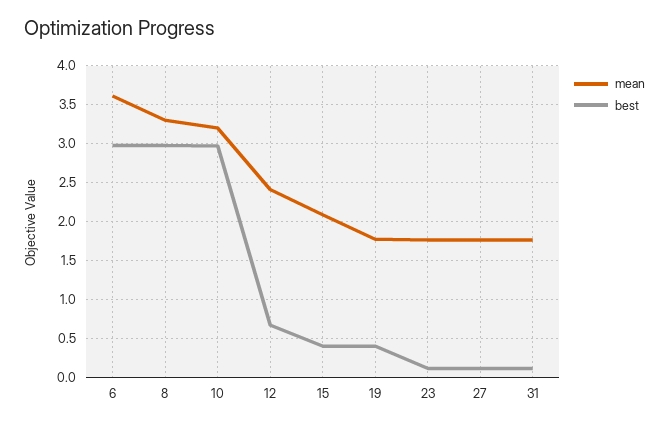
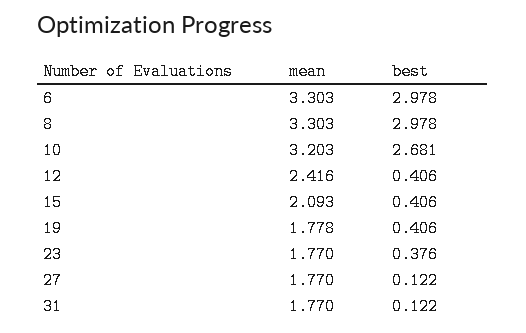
  {
    "mean": {
-     "6": 3.6,
+     "6": 3.303,
      "8": 3.303,
      "10": 3.203,
      "12": 2.416,
      "15": 2.093,
      "19": 1.778,
      "23": 1.77,
      "27": 1.77,
      "31": 1.77
    },
    "best": {
      "6": 2.978,
      "8": 2.978,
-     "10": 3,
+     "10": 2.681,
-     "12": 0.7,
+     "12": 0.406,
      "15": 0.406,
      "19": 0.406,
-     "23": 0.1,
+     "23": 0.376,
      "27": 0.122,
      "31": 0.122
    }
  }

